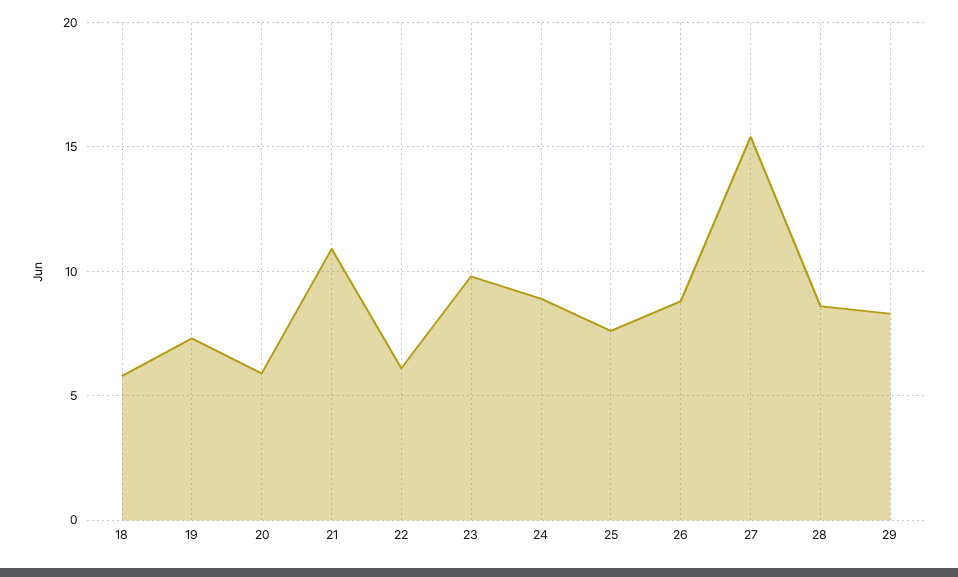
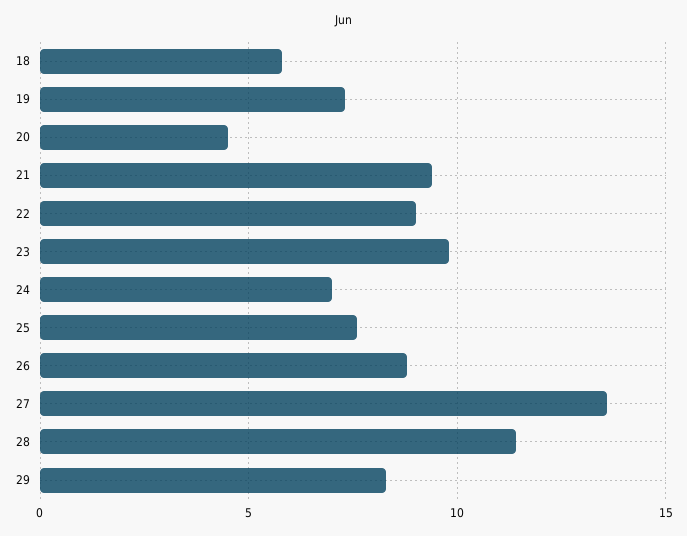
  {
    "18": 6,
    "19": 7.5,
-   "20": 6,
+   "20": 4.5,
-   "21": 11,
+   "21": 9.5,
-   "22": 6,
+   "22": 9,
    "23": 10,
-   "24": 9,
+   "24": 7,
    "25": 7.5,
    "26": 9,
-   "27": 15.5,
+   "27": 13.5,
-   "28": 8.5,
+   "28": 11.5,
    "29": 8.5
  }

